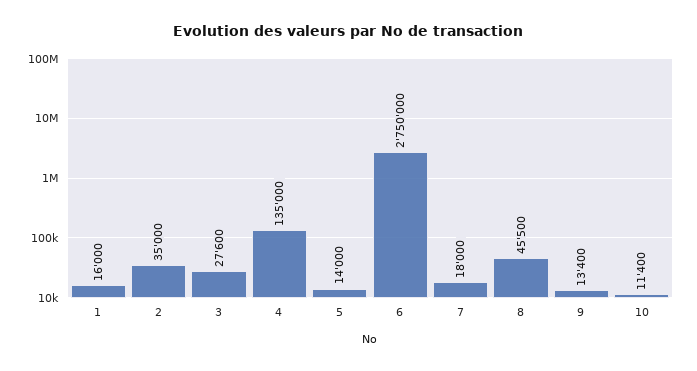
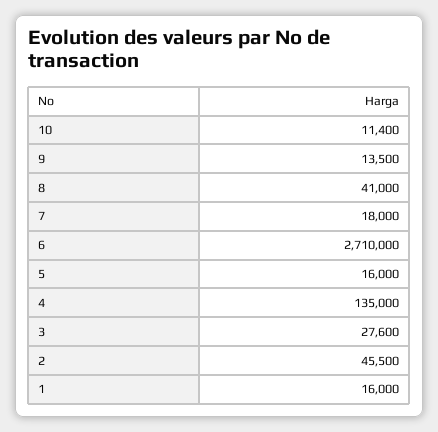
  {
    "1": 16000,
-   "2": 35000,
+   "2": 45500,
    "3": 27600,
    "4": 135000,
-   "5": 14000,
+   "5": 16000,
-   "6": 2750000,
+   "6": 2710000,
    "7": 18000,
-   "8": 45500,
+   "8": 41000,
-   "9": 13400,
+   "9": 13500,
    "10": 11400
  }

